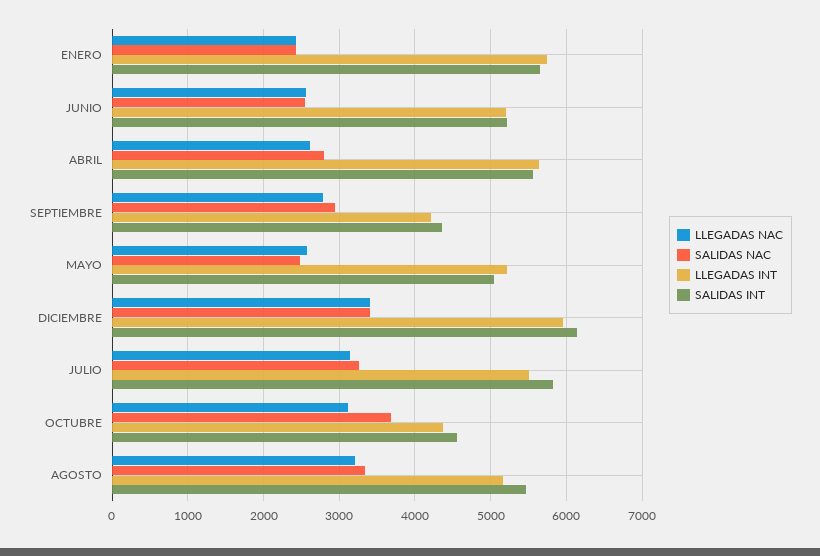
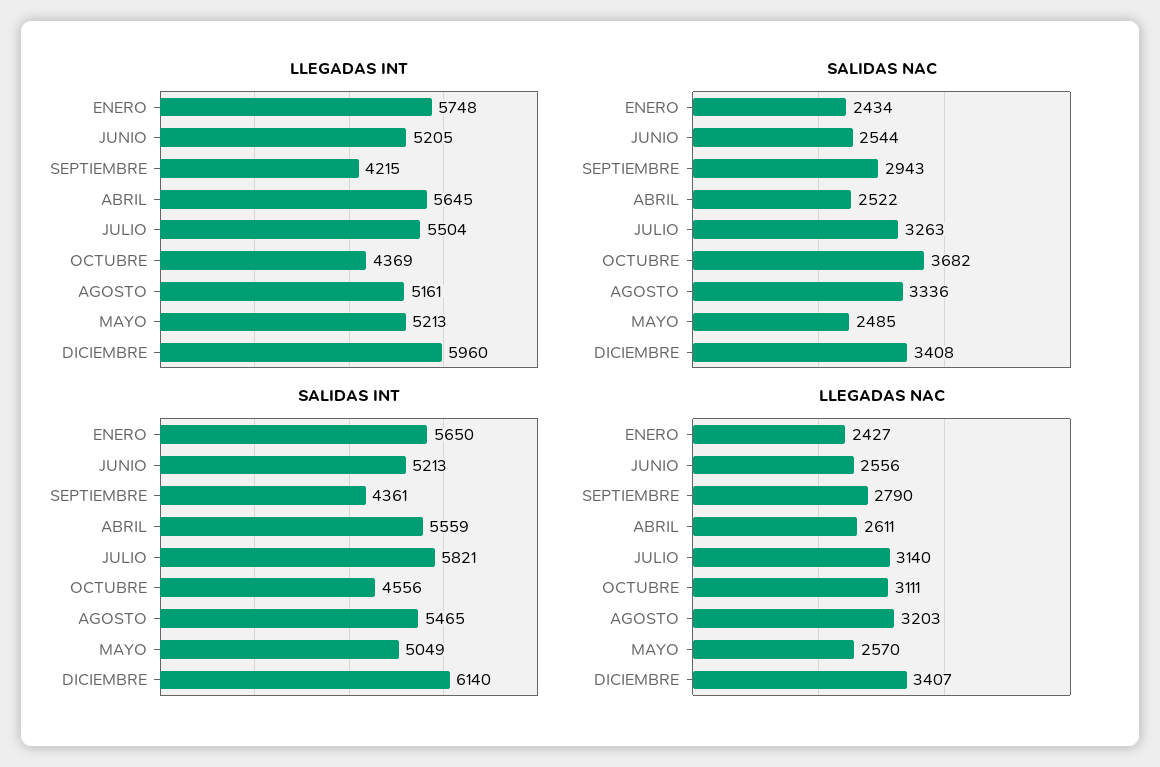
  {
    "LLEGADAS NAC": {
      "ENERO": 2427,
      "JUNIO": 2556,
      "ABRIL": 2611,
      "SEPTIEMBRE": 2790,
      "MAYO": 2570,
      "DICIEMBRE": 3407,
      "JULIO": 3140,
      "OCTUBRE": 3111,
      "AGOSTO": 3203
    },
    "SALIDAS NAC": {
      "ENERO": 2434,
      "JUNIO": 2544,
-     "ABRIL": 2800,
+     "ABRIL": 2522,
      "SEPTIEMBRE": 2943,
      "MAYO": 2485,
      "DICIEMBRE": 3408,
      "JULIO": 3263,
      "OCTUBRE": 3682,
      "AGOSTO": 3336
    },
    "LLEGADAS INT": {
      "ENERO": 5748,
      "JUNIO": 5205,
      "ABRIL": 5645,
      "SEPTIEMBRE": 4215,
      "MAYO": 5213,
      "DICIEMBRE": 5960,
      "JULIO": 5504,
      "OCTUBRE": 4369,
      "AGOSTO": 5161
    },
    "SALIDAS INT": {
      "ENERO": 5650,
      "JUNIO": 5213,
      "ABRIL": 5559,
      "SEPTIEMBRE": 4361,
      "MAYO": 5049,
      "DICIEMBRE": 6140,
      "JULIO": 5821,
      "OCTUBRE": 4556,
      "AGOSTO": 5465
    }
  }

